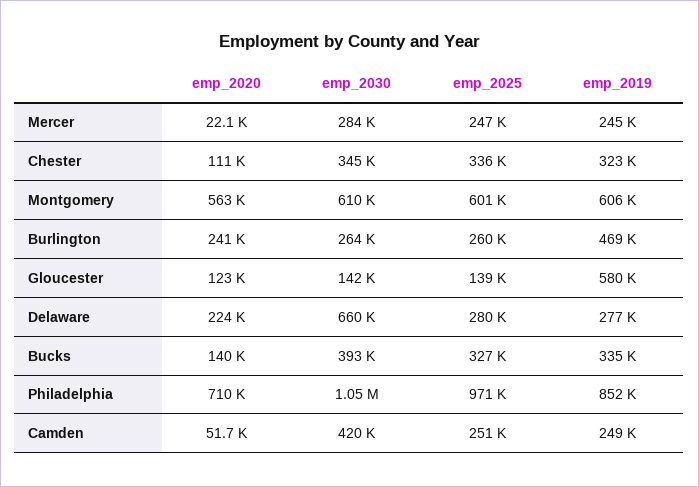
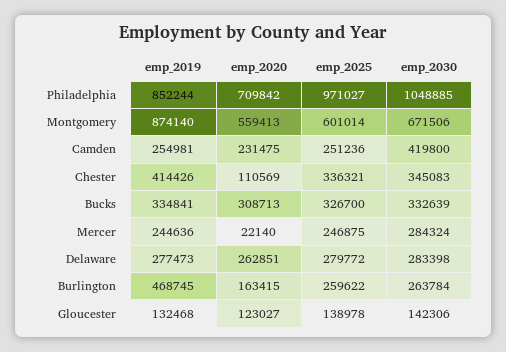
  {
    "emp_2020": {
      "Mercer": 22140,
      "Chester": 110569,
-     "Montgomery": 563000,
+     "Montgomery": 559413,
-     "Burlington": 241000,
+     "Burlington": 163415,
      "Gloucester": 123027,
-     "Delaware": 224000,
+     "Delaware": 262851,
-     "Bucks": 140000,
+     "Bucks": 308713,
      "Philadelphia": 709842,
-     "Camden": 51700
+     "Camden": 231475
    },
    "emp_2030": {
      "Mercer": 284324,
      "Chester": 345083,
-     "Montgomery": 610000,
+     "Montgomery": 671506,
      "Burlington": 263784,
      "Gloucester": 142306,
-     "Delaware": 660000,
+     "Delaware": 283398,
-     "Bucks": 393000,
+     "Bucks": 332639,
      "Philadelphia": 1048885,
      "Camden": 419800
    },
    "emp_2025": {
      "Mercer": 246875,
      "Chester": 336321,
      "Montgomery": 601014,
      "Burlington": 259622,
      "Gloucester": 138978,
      "Delaware": 279772,
      "Bucks": 326700,
      "Philadelphia": 971027,
      "Camden": 251236
    },
    "emp_2019": {
      "Mercer": 244636,
-     "Chester": 323000,
+     "Chester": 414426,
-     "Montgomery": 606000,
+     "Montgomery": 874140,
      "Burlington": 468745,
-     "Gloucester": 580000,
+     "Gloucester": 132468,
      "Delaware": 277473,
      "Bucks": 334841,
      "Philadelphia": 852244,
-     "Camden": 249000
+     "Camden": 254981
    }
  }

